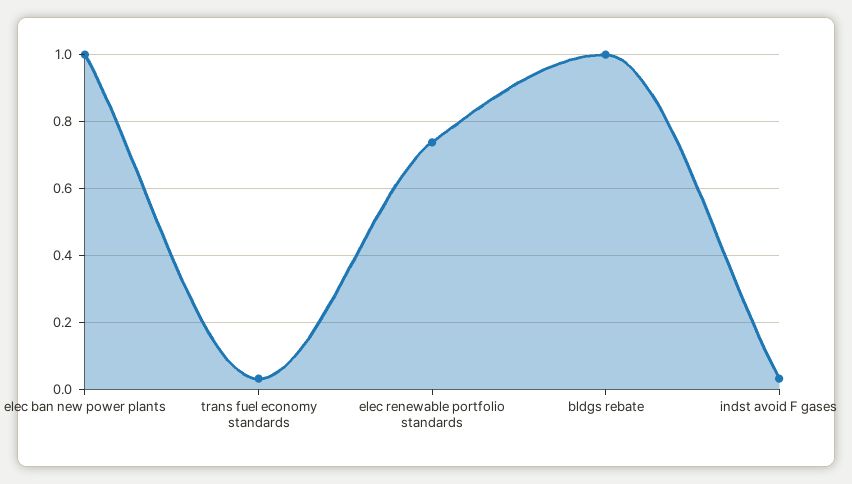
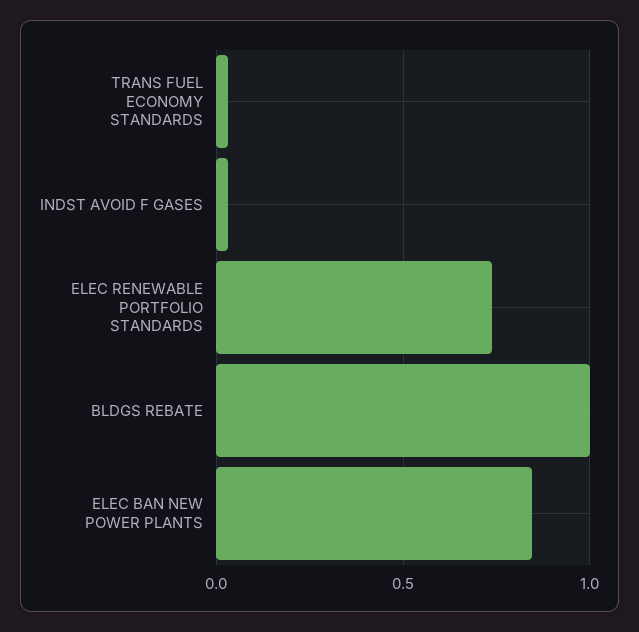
  {
-   "elec ban new power plants": 1,
+   "elec ban new power plants": 0.85,
    "trans fuel economy standards": 0.04,
    "elec renewable portfolio standards": 0.74,
    "bldgs rebate": 1,
    "indst avoid F gases": 0.04
  }

